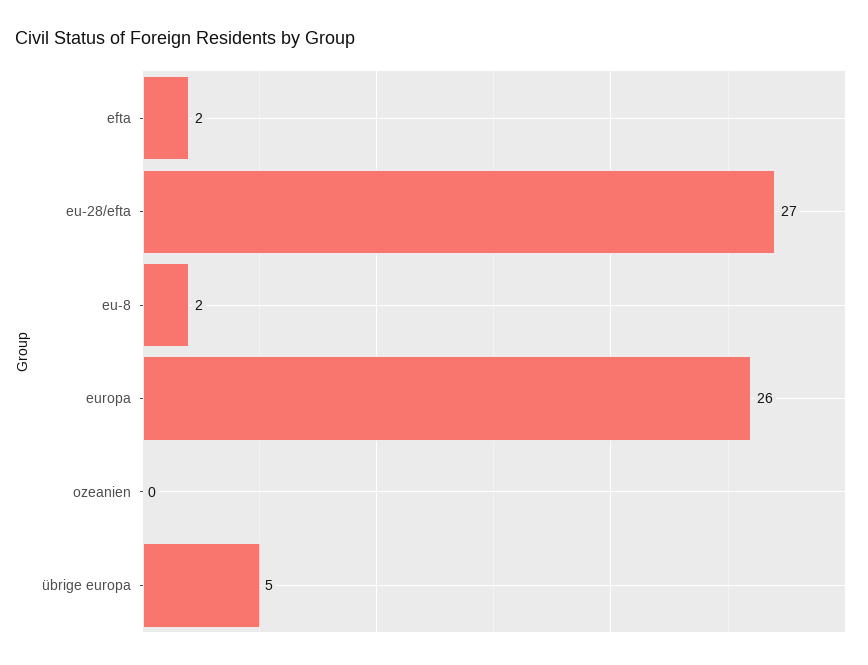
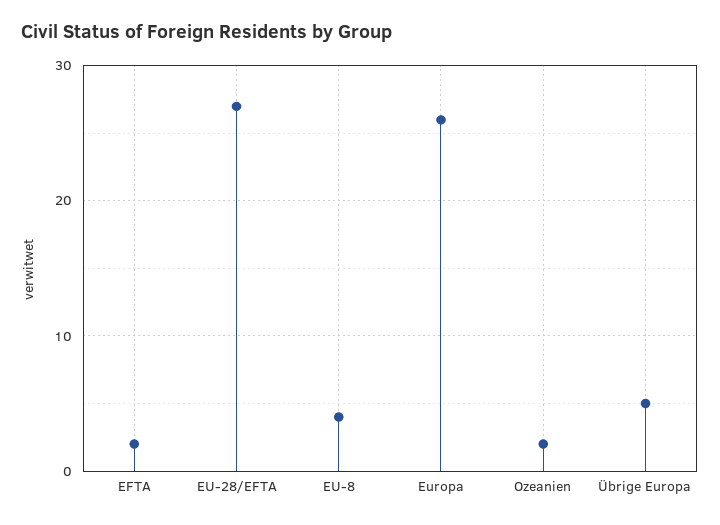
  {
    "efta": 2,
    "eu-28/efta": 27,
-   "eu-8": 2,
+   "eu-8": 4,
    "europa": 26,
-   "ozeanien": 0,
+   "ozeanien": 2,
    "übrige europa": 5
  }

